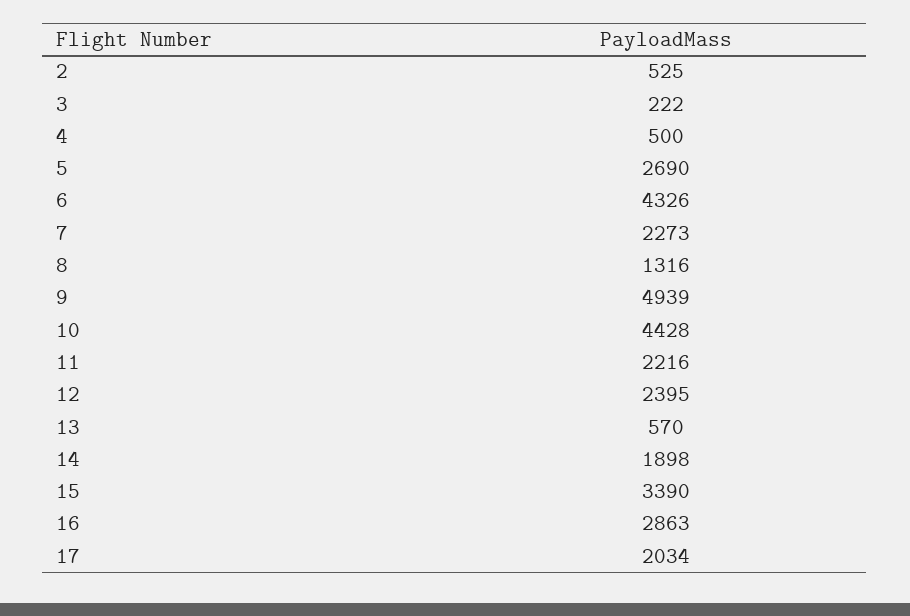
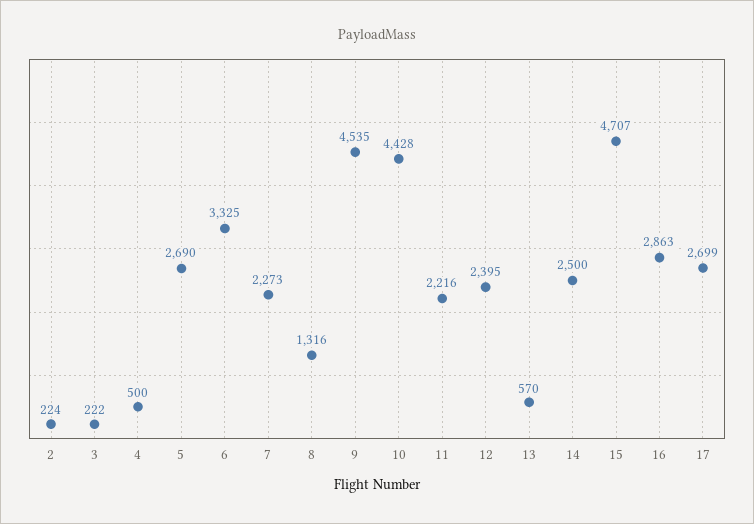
  {
-   "2": 525,
+   "2": 224,
    "3": 222,
    "4": 500,
    "5": 2690,
-   "6": 4326,
+   "6": 3325,
    "7": 2273,
    "8": 1316,
-   "9": 4939,
+   "9": 4535,
    "10": 4428,
    "11": 2216,
    "12": 2395,
    "13": 570,
-   "14": 1898,
+   "14": 2500,
-   "15": 3390,
+   "15": 4707,
    "16": 2863,
-   "17": 2034
+   "17": 2699
  }

